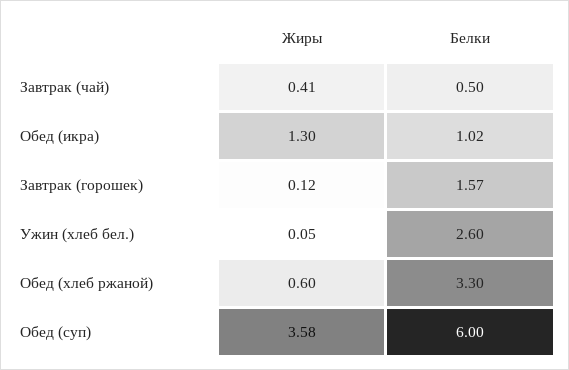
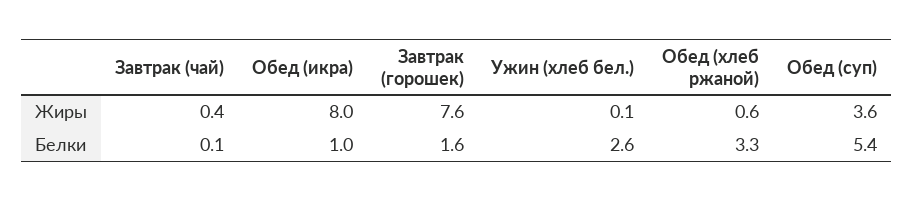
  {
    "Жиры": {
      "Завтрак (чай)": 0.41,
-     "Обед (икра)": 1.3,
+     "Обед (икра)": 8,
-     "Завтрак (горошек)": 0.12,
+     "Завтрак (горошек)": 7.6,
      "Ужин (хлеб бел.)": 0.05,
      "Обед (хлеб ржаной)": 0.6,
      "Обед (суп)": 3.58
    },
    "Белки": {
-     "Завтрак (чай)": 0.5,
+     "Завтрак (чай)": 0.1,
      "Обед (икра)": 1.02,
      "Завтрак (горошек)": 1.57,
      "Ужин (хлеб бел.)": 2.6,
      "Обед (хлеб ржаной)": 3.3,
-     "Обед (суп)": 6
+     "Обед (суп)": 5.4
    }
  }

